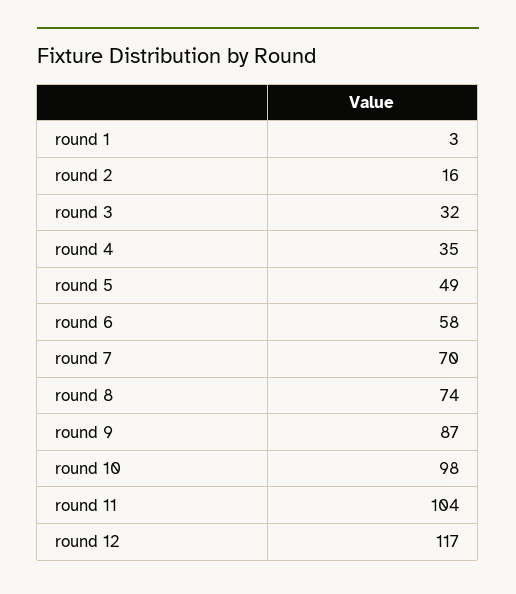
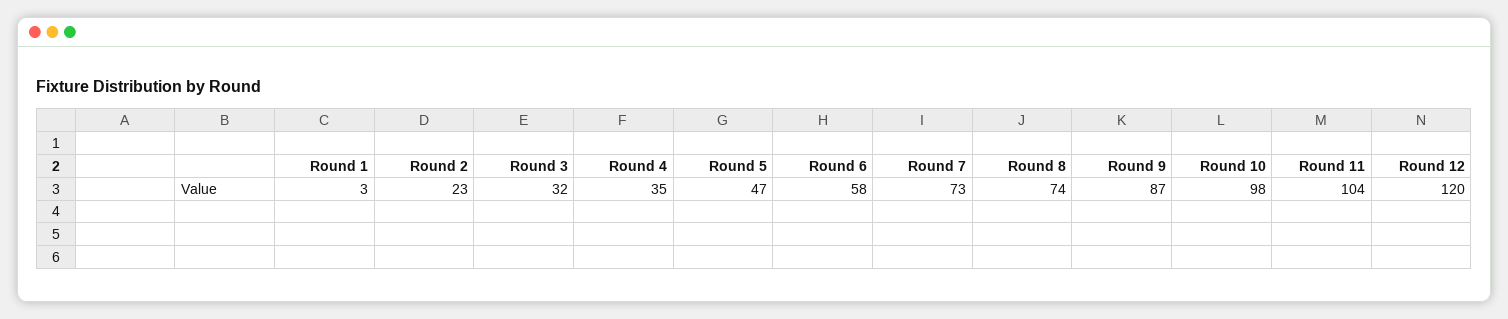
  {
    "round 1": 3,
-   "round 2": 16,
+   "round 2": 23,
    "round 3": 32,
    "round 4": 35,
-   "round 5": 49,
+   "round 5": 47,
    "round 6": 58,
-   "round 7": 70,
+   "round 7": 73,
    "round 8": 74,
    "round 9": 87,
    "round 10": 98,
    "round 11": 104,
-   "round 12": 117
+   "round 12": 120
  }

